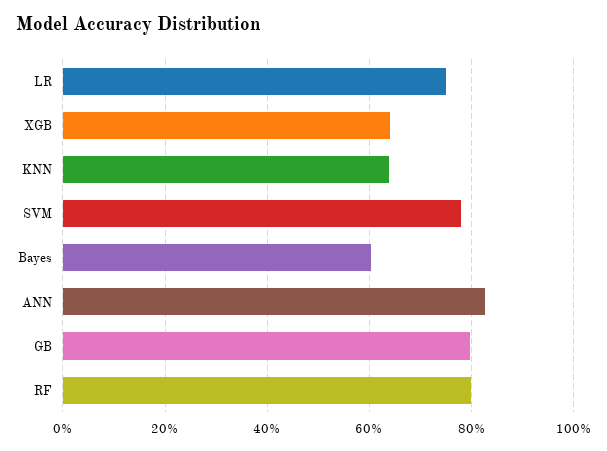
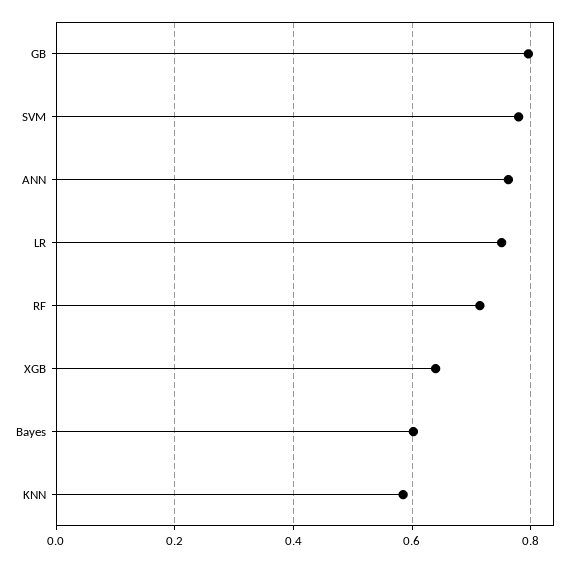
  {
    "LR": 0.76,
    "XGB": 0.64,
-   "KNN": 0.64,
+   "KNN": 0.58,
    "SVM": 0.78,
    "Bayes": 0.6,
-   "ANN": 0.82,
+   "ANN": 0.76,
    "GB": 0.8,
-   "RF": 0.8
+   "RF": 0.72
  }

